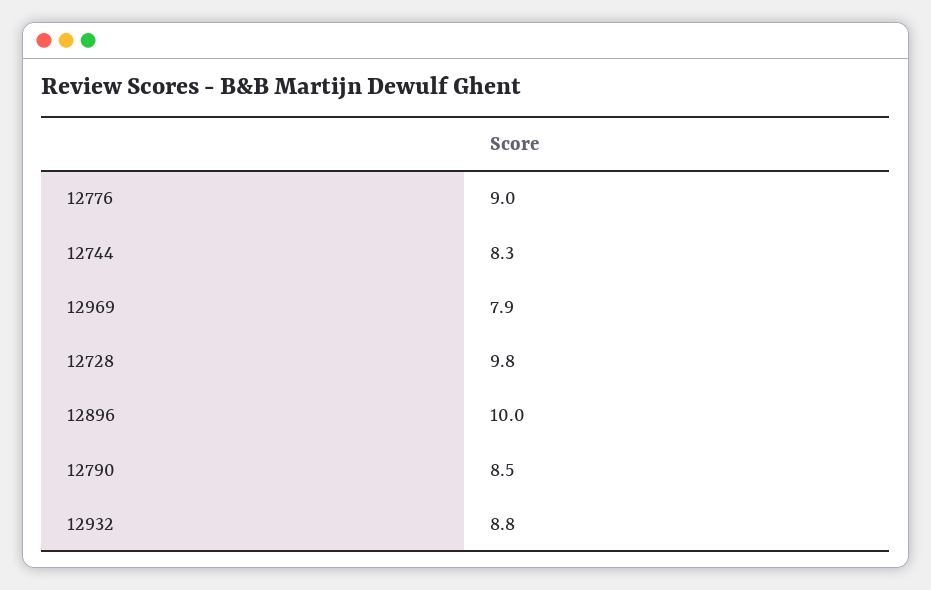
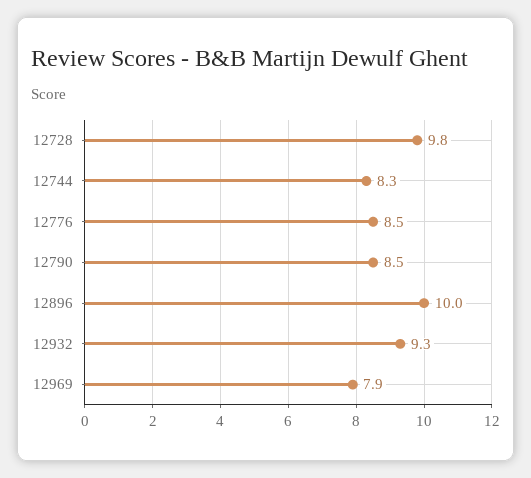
  {
-   "12776": 9,
+   "12776": 8.5,
    "12744": 8.3,
    "12969": 7.9,
    "12728": 9.8,
    "12896": 10,
    "12790": 8.5,
-   "12932": 8.8
+   "12932": 9.3
  }

